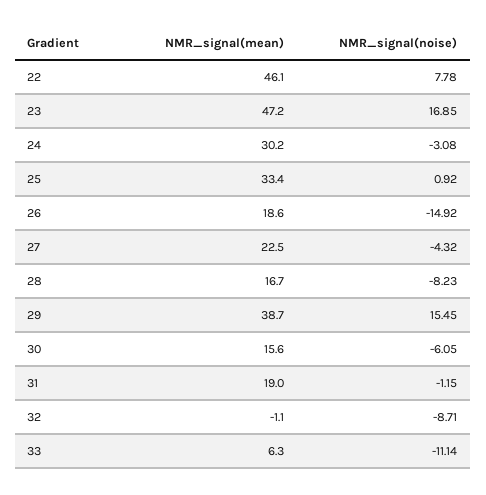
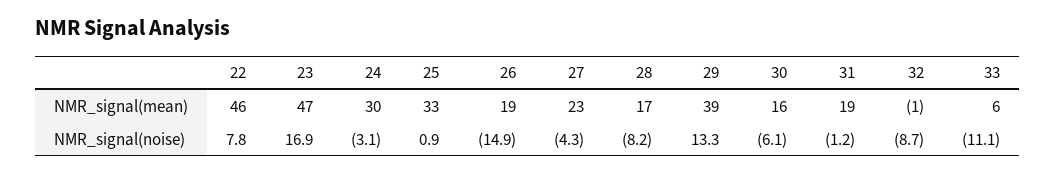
  {
    "NMR_signal(mean)": {
      "22": 46.1,
      "23": 47.2,
      "24": 30.2,
      "25": 33.4,
      "26": 18.6,
      "27": 22.5,
      "28": 16.7,
      "29": 38.7,
      "30": 15.6,
      "31": 19,
      "32": -1.1,
      "33": 6.3
    },
    "NMR_signal(noise)": {
      "22": 7.78,
      "23": 16.85,
      "24": -3.08,
      "25": 0.92,
      "26": -14.92,
      "27": -4.32,
      "28": -8.23,
-     "29": 15.45,
+     "29": 13.3,
      "30": -6.05,
      "31": -1.15,
      "32": -8.71,
      "33": -11.14
    }
  }

